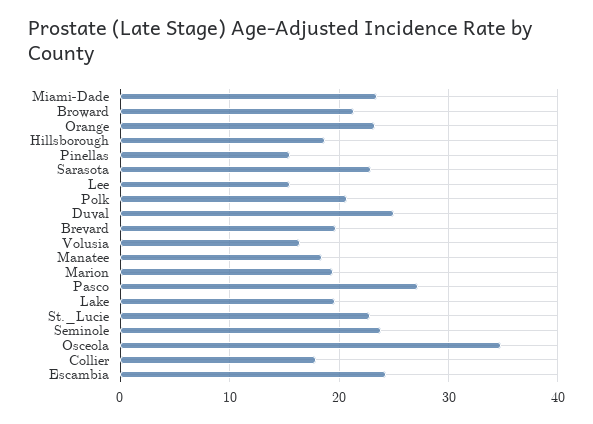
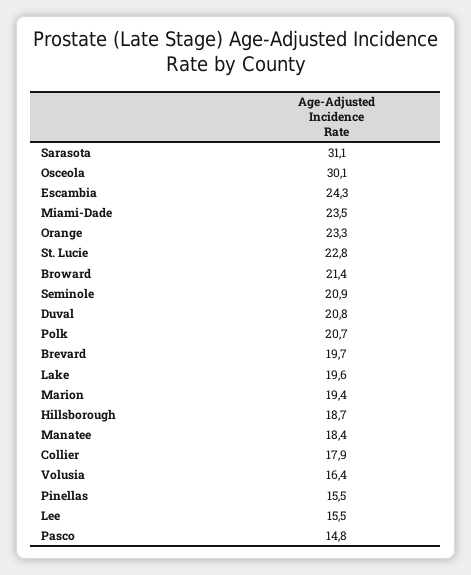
  {
    "Miami-Dade": 23.5,
    "Broward": 21.4,
    "Orange": 23.3,
    "Hillsborough": 18.7,
    "Pinellas": 15.5,
-   "Sarasota": 23,
+   "Sarasota": 31.1,
    "Lee": 15.5,
    "Polk": 20.7,
-   "Duval": 25,
+   "Duval": 20.8,
    "Brevard": 19.7,
    "Volusia": 16.4,
    "Manatee": 18.4,
    "Marion": 19.4,
-   "Pasco": 27,
+   "Pasco": 14.8,
    "Lake": 19.6,
    "St._Lucie": 22.8,
-   "Seminole": 24,
+   "Seminole": 20.9,
-   "Osceola": 35,
+   "Osceola": 30.1,
    "Collier": 17.9,
    "Escambia": 24.3
  }

